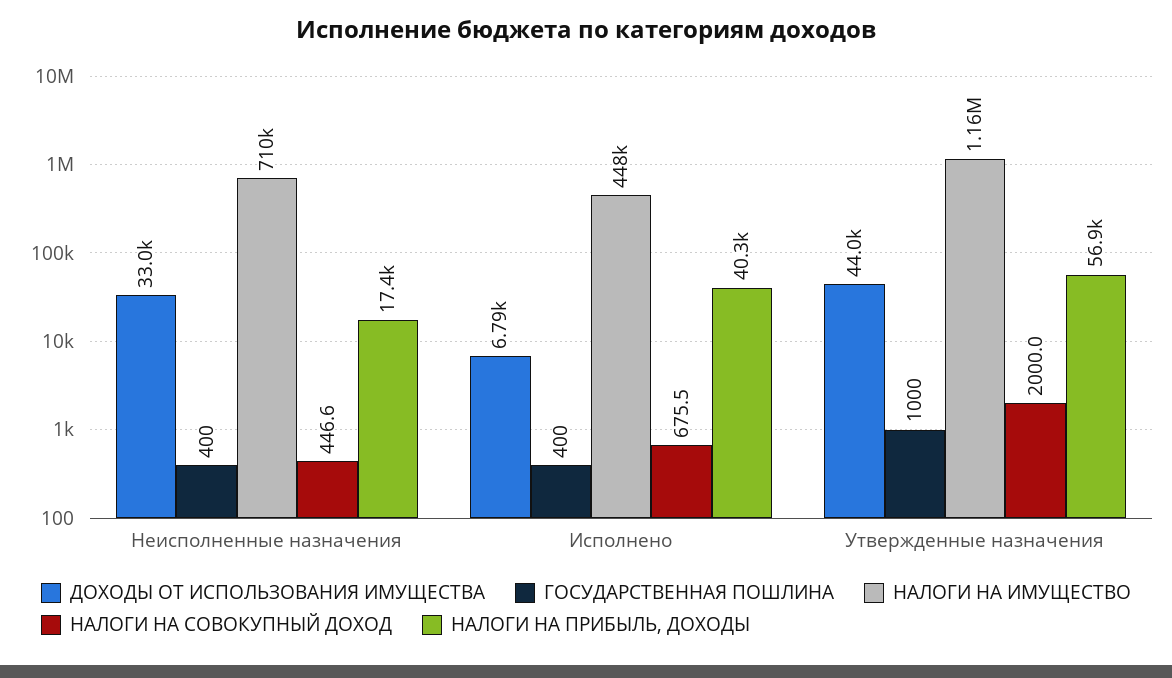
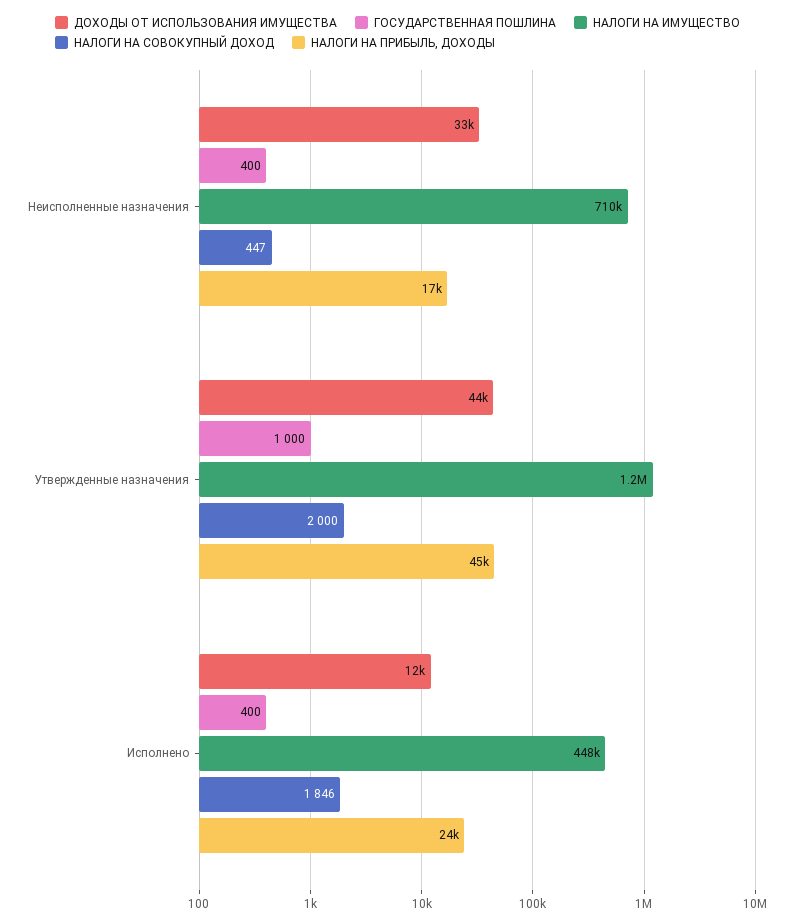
  {
    "ДОХОДЫ ОТ ИСПОЛЬЗОВАНИЯ ИМУЩЕСТВА": {
      "Неисполненные назначения": 33000,
-     "Исполнено": 6790,
+     "Исполнено": 12000,
      "Утвержденные назначения": 44000
    },
    "ГОСУДАРСТВЕННАЯ ПОШЛИНА": {
      "Неисполненные назначения": 400,
      "Исполнено": 400,
      "Утвержденные назначения": 1000
    },
    "НАЛОГИ НА ИМУЩЕСТВО": {
      "Неисполненные назначения": 710000,
      "Исполнено": 448000,
      "Утвержденные назначения": 1160000
    },
    "НАЛОГИ НА СОВОКУПНЫЙ ДОХОД": {
      "Неисполненные назначения": 446.6,
-     "Исполнено": 675.5,
+     "Исполнено": 1846,
      "Утвержденные назначения": 2000
    },
    "НАЛОГИ НА ПРИБЫЛЬ, ДОХОДЫ": {
      "Неисполненные назначения": 17400,
-     "Исполнено": 40300,
+     "Исполнено": 24000,
-     "Утвержденные назначения": 56900
+     "Утвержденные назначения": 45000
    }
  }

